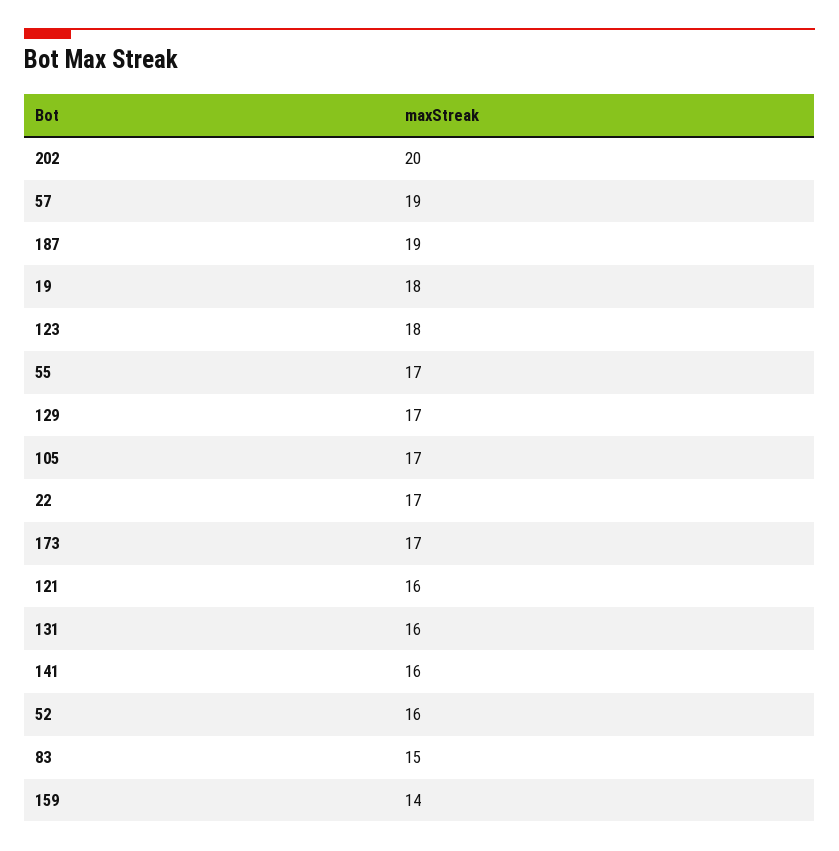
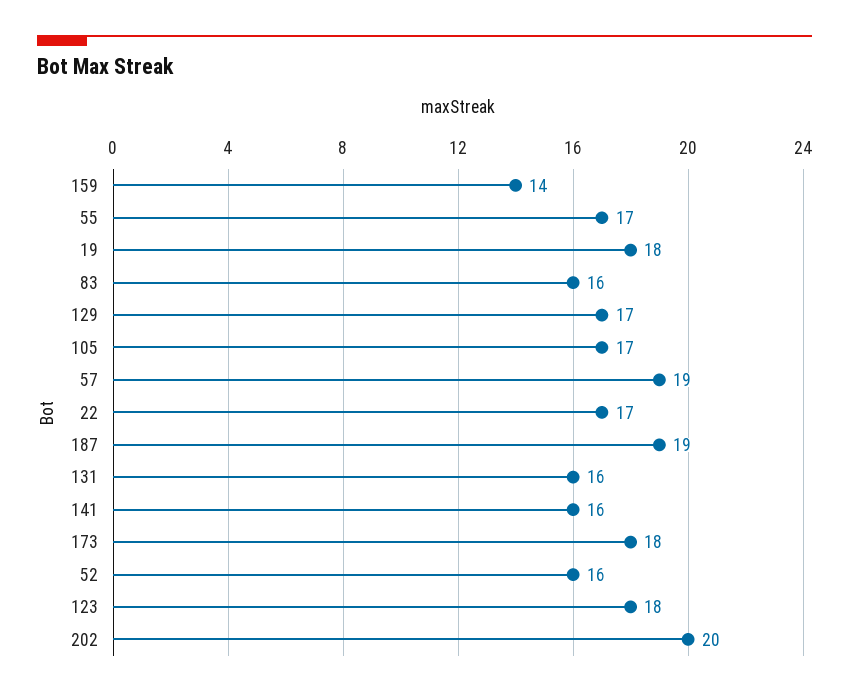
  {
    "202": 20,
    "57": 19,
    "187": 19,
    "19": 18,
    "123": 18,
    "55": 17,
    "129": 17,
    "105": 17,
    "22": 17,
-   "173": 17,
+   "173": 18,
-   "121": 16,
    "131": 16,
    "141": 16,
    "52": 16,
-   "83": 15,
+   "83": 16,
    "159": 14
  }

